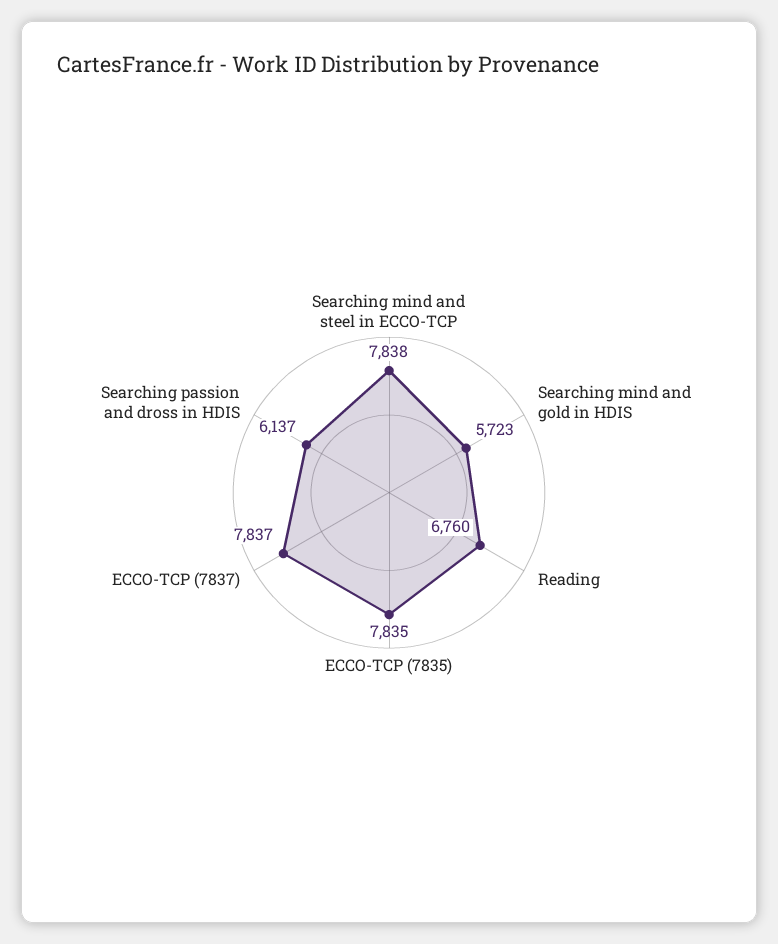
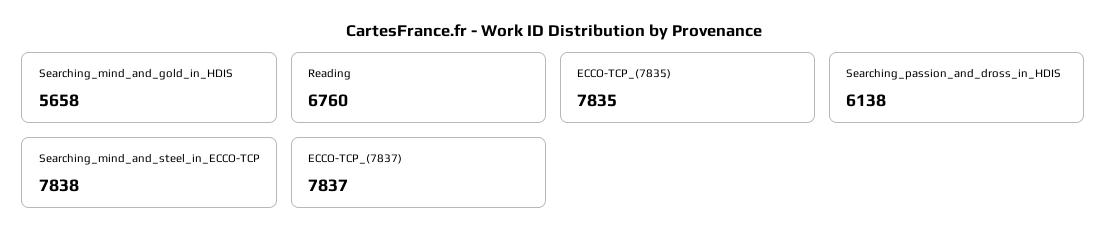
  {
    "Searching mind and steel in ECCO-TCP": 7838,
-   "Searching mind and gold in HDIS": 5723,
+   "Searching mind and gold in HDIS": 5658,
    "Reading": 6760,
    "ECCO-TCP (7835)": 7835,
    "ECCO-TCP (7837)": 7837,
-   "Searching passion and dross in HDIS": 6137
+   "Searching passion and dross in HDIS": 6138
  }

